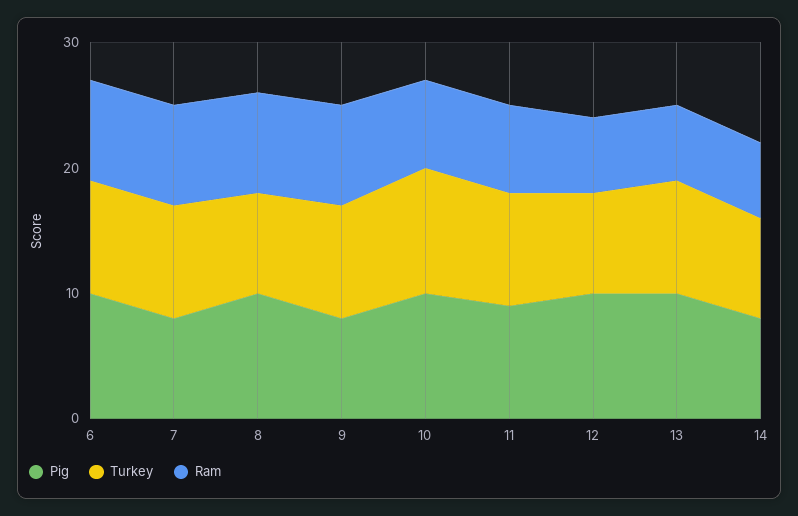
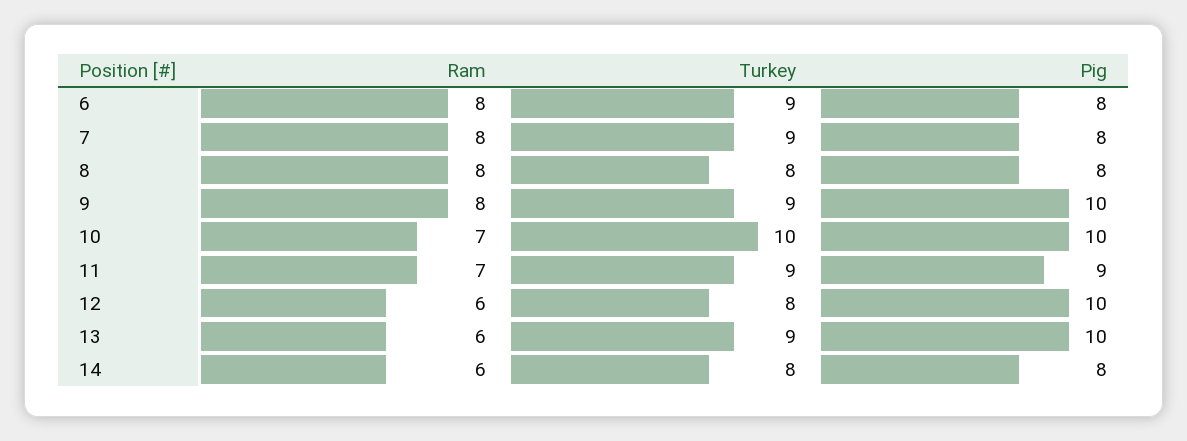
  {
    "Pig": {
-     "6": 10,
+     "6": 8,
      "7": 8,
-     "8": 10,
+     "8": 8,
-     "9": 8,
+     "9": 10,
      "10": 10,
      "11": 9,
      "12": 10,
      "13": 10,
      "14": 8
    },
    "Turkey": {
      "6": 9,
      "7": 9,
      "8": 8,
      "9": 9,
      "10": 10,
      "11": 9,
      "12": 8,
      "13": 9,
      "14": 8
    },
    "Ram": {
      "6": 8,
      "7": 8,
      "8": 8,
      "9": 8,
      "10": 7,
      "11": 7,
      "12": 6,
      "13": 6,
      "14": 6
    }
  }

